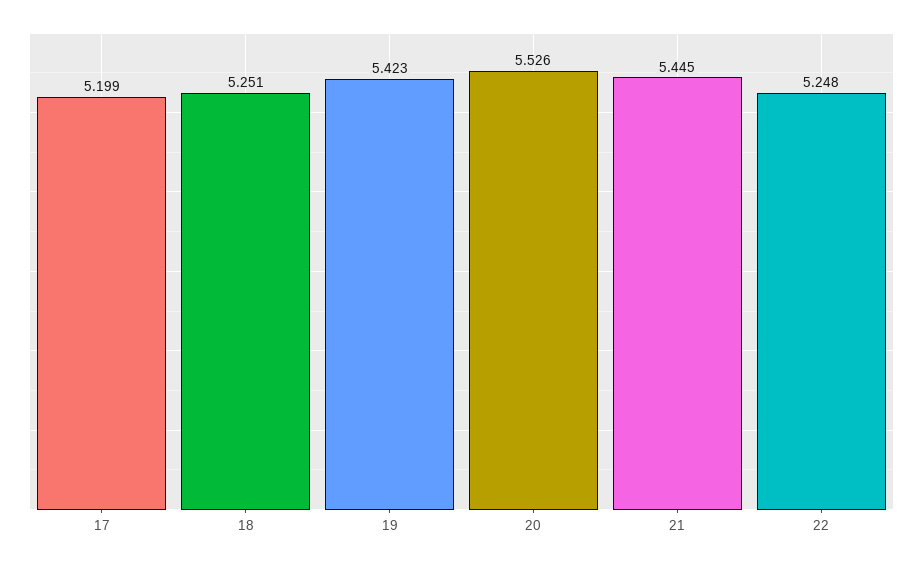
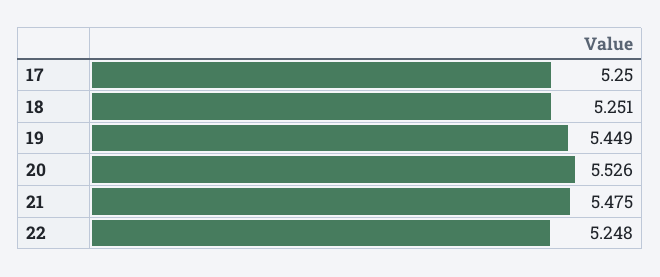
  {
-   "17": 5.199,
+   "17": 5.25,
    "18": 5.251,
-   "19": 5.423,
+   "19": 5.449,
    "20": 5.526,
-   "21": 5.445,
+   "21": 5.475,
    "22": 5.248
  }

